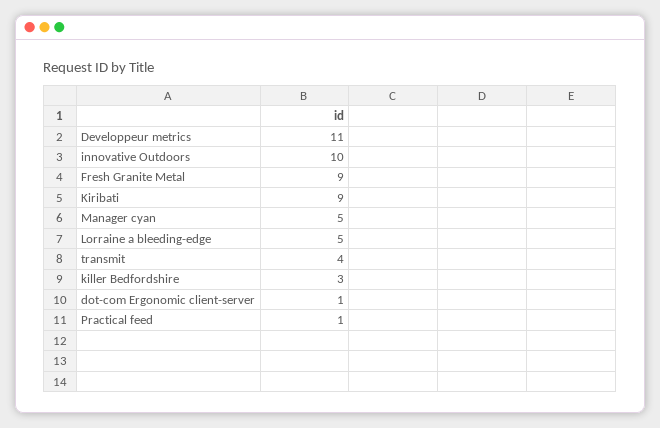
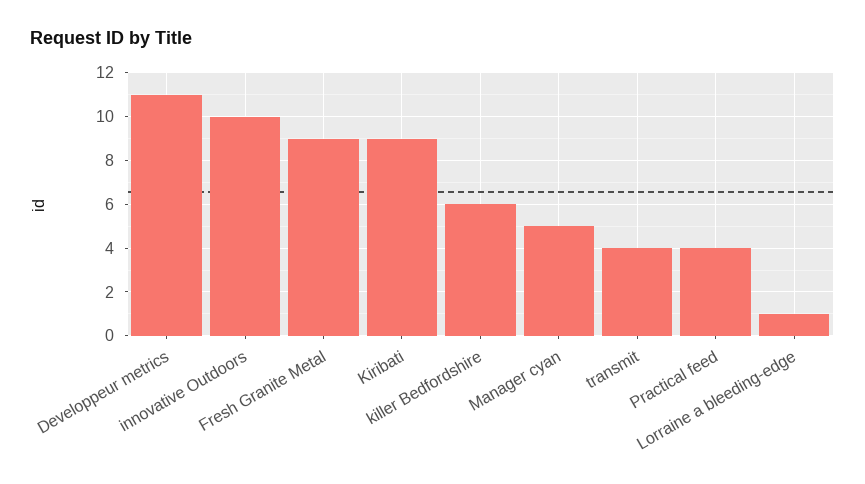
  {
    "Developpeur metrics": 11,
    "innovative Outdoors": 10,
    "Fresh Granite Metal": 9,
    "Kiribati": 9,
    "Manager cyan": 5,
-   "Lorraine a bleeding-edge": 5,
+   "Lorraine a bleeding-edge": 1,
    "transmit": 4,
-   "killer Bedfordshire": 3,
+   "killer Bedfordshire": 6,
-   "dot-com Ergonomic client-server": 1,
-   "Practical feed": 1
+   "Practical feed": 4
  }

